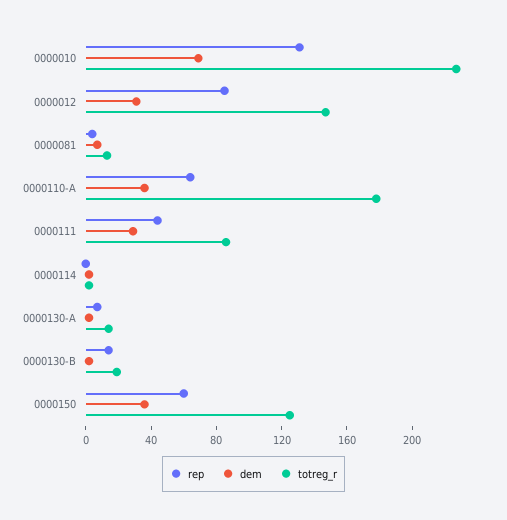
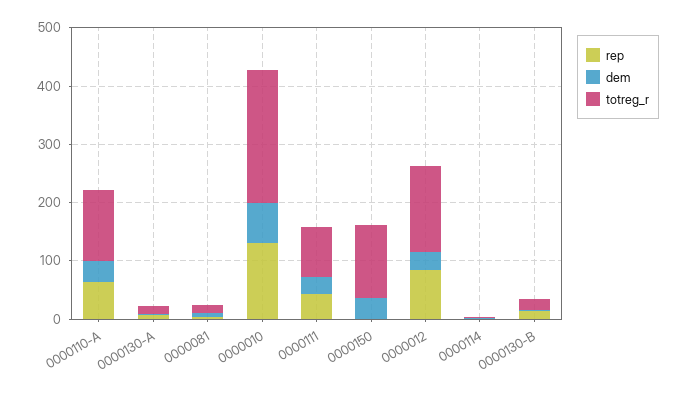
  {
    "rep": {
      "0000010": 130,
      "0000012": 90,
      "0000081": 0,
      "0000110-A": 60,
      "0000111": 40,
      "0000114": 0,
      "0000130-A": 10,
      "0000130-B": 10,
-     "0000150": 60
+     "0000150": 0
    },
    "dem": {
      "0000010": 70,
      "0000012": 30,
      "0000081": 10,
      "0000110-A": 40,
      "0000111": 30,
      "0000114": 0,
      "0000130-A": 0,
      "0000130-B": 0,
      "0000150": 40
    },
    "totreg_r": {
      "0000010": 230,
      "0000012": 150,
      "0000081": 10,
-     "0000110-A": 180,
+     "0000110-A": 120,
      "0000111": 90,
      "0000114": 0,
      "0000130-A": 10,
      "0000130-B": 20,
      "0000150": 130
    }
  }

